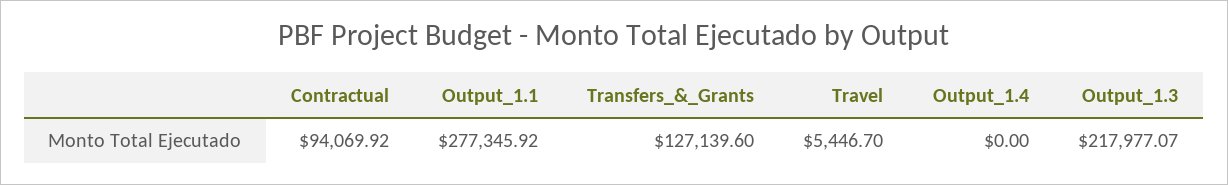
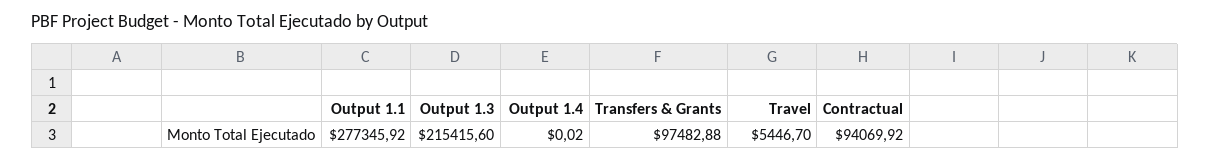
  {
    "Contractual": 94069.92,
    "Output_1.1": 277345.92,
-   "Transfers_&_Grants": 127139.6,
+   "Transfers_&_Grants": 97482.88,
    "Travel": 5446.7,
-   "Output_1.4": 0,
+   "Output_1.4": 0.02,
-   "Output_1.3": 217977.07
+   "Output_1.3": 215415.6
  }

